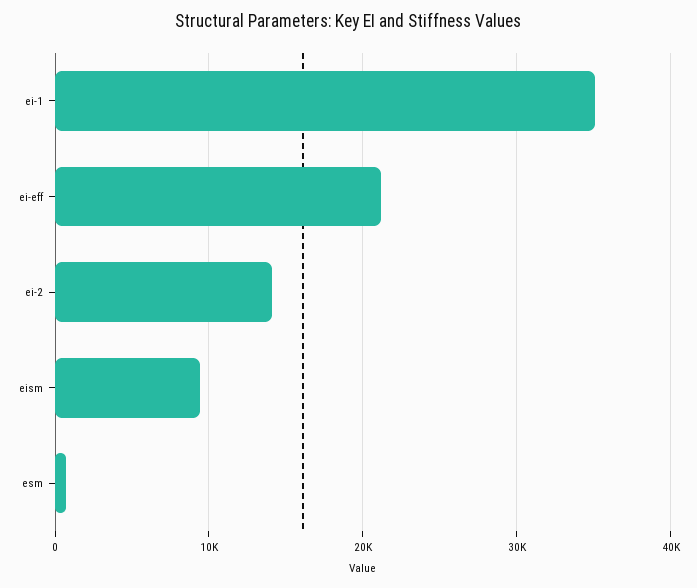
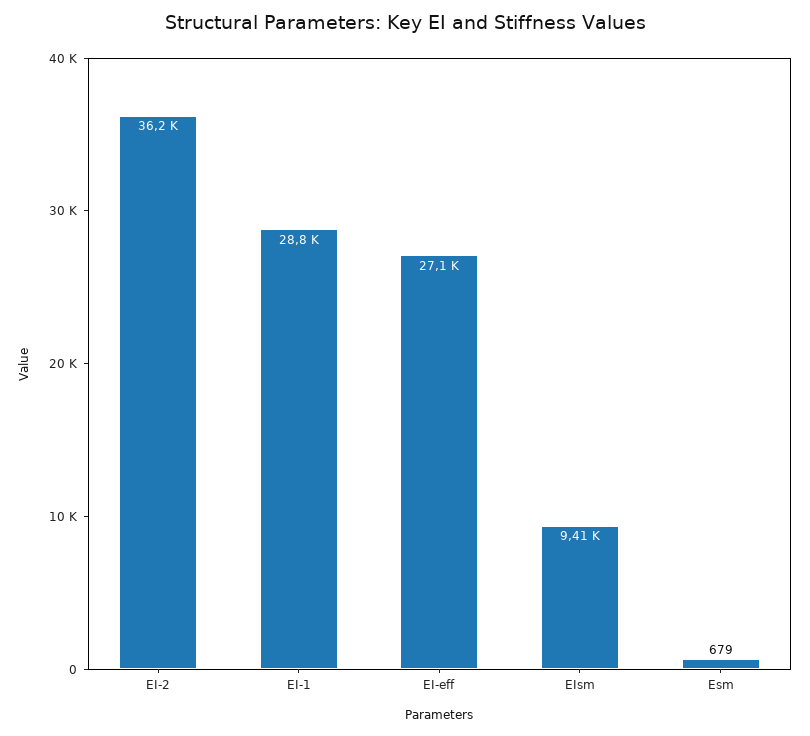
  {
-   "ei-1": 35000,
+   "ei-1": 28800,
-   "ei-eff": 21000,
+   "ei-eff": 27100,
-   "ei-2": 14000,
+   "ei-2": 36200,
    "eism": 9410,
    "esm": 679
  }

